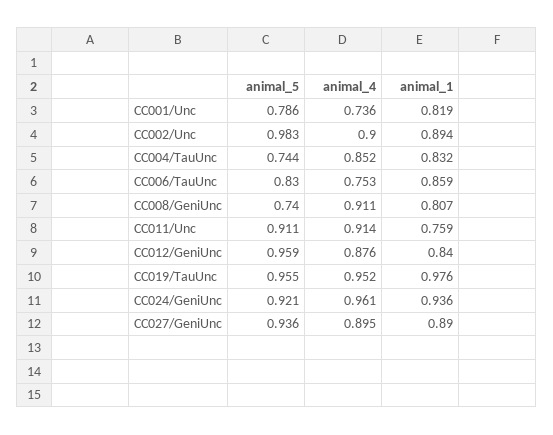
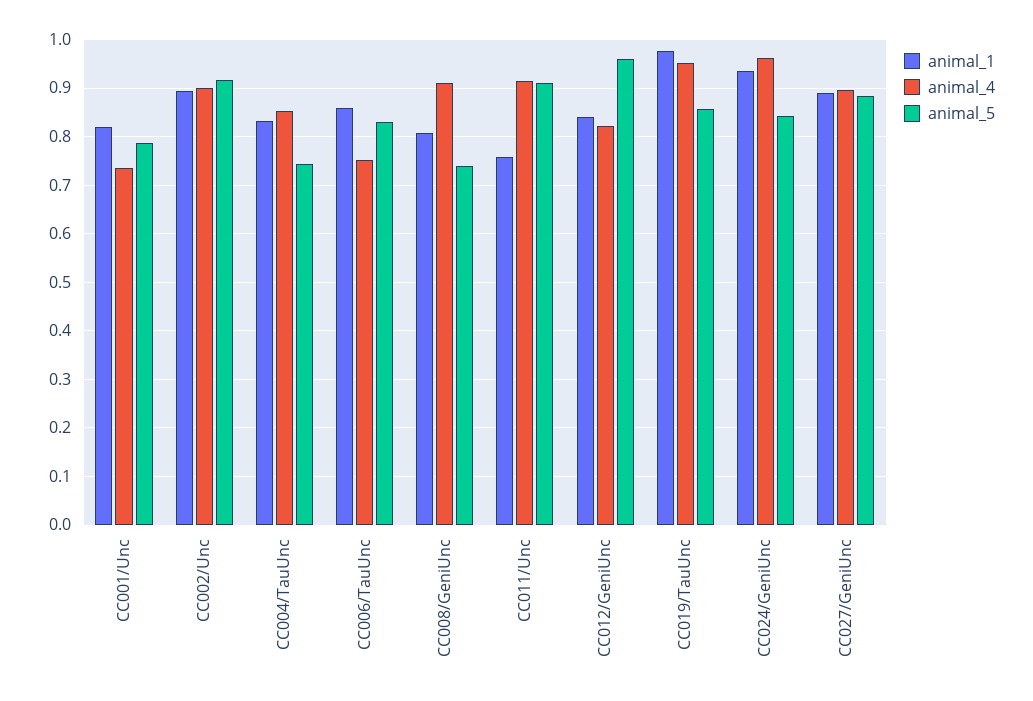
  {
    "animal_5": {
      "CC001/Unc": 0.786,
-     "CC002/Unc": 0.983,
+     "CC002/Unc": 0.92,
      "CC004/TauUnc": 0.744,
      "CC006/TauUnc": 0.83,
      "CC008/GeniUnc": 0.74,
      "CC011/Unc": 0.911,
      "CC012/GeniUnc": 0.959,
-     "CC019/TauUnc": 0.955,
+     "CC019/TauUnc": 0.86,
-     "CC024/GeniUnc": 0.921,
+     "CC024/GeniUnc": 0.84,
-     "CC027/GeniUnc": 0.936
+     "CC027/GeniUnc": 0.88
    },
    "animal_4": {
      "CC001/Unc": 0.736,
      "CC002/Unc": 0.9,
      "CC004/TauUnc": 0.852,
      "CC006/TauUnc": 0.753,
      "CC008/GeniUnc": 0.911,
      "CC011/Unc": 0.914,
-     "CC012/GeniUnc": 0.876,
+     "CC012/GeniUnc": 0.82,
      "CC019/TauUnc": 0.952,
      "CC024/GeniUnc": 0.961,
      "CC027/GeniUnc": 0.895
    },
    "animal_1": {
      "CC001/Unc": 0.819,
      "CC002/Unc": 0.894,
      "CC004/TauUnc": 0.832,
      "CC006/TauUnc": 0.859,
      "CC008/GeniUnc": 0.807,
      "CC011/Unc": 0.759,
      "CC012/GeniUnc": 0.84,
      "CC019/TauUnc": 0.976,
      "CC024/GeniUnc": 0.936,
      "CC027/GeniUnc": 0.89
    }
  }

